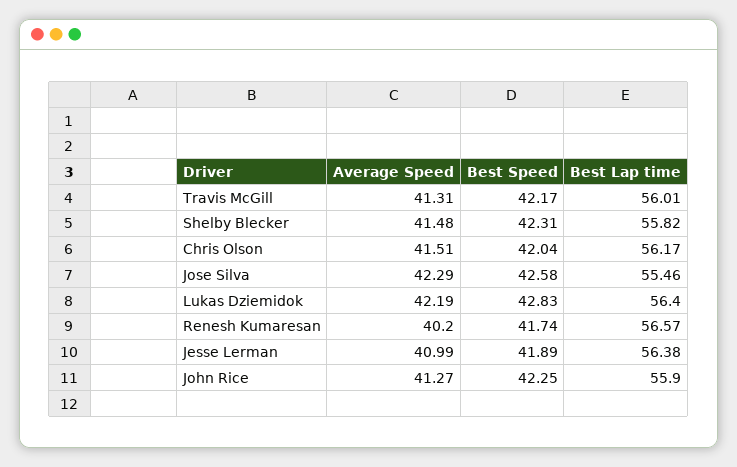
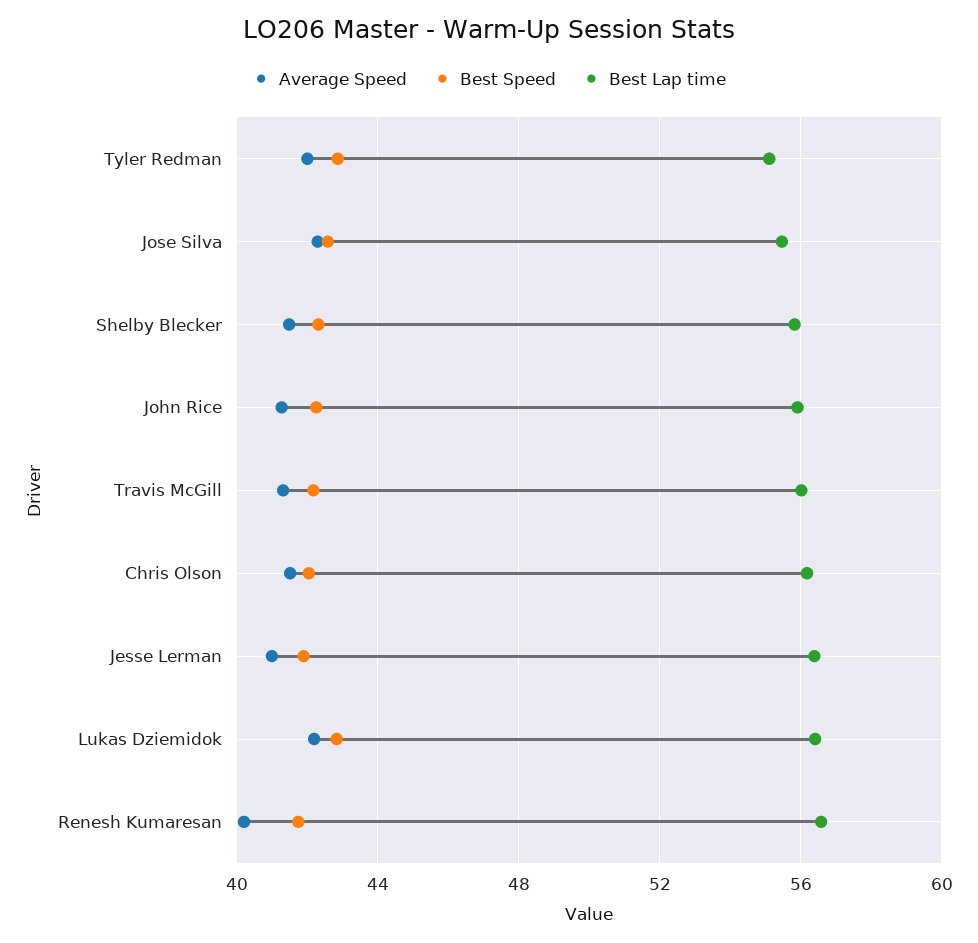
  {
    "Average Speed": {
      "Travis McGill": 41.31,
      "Shelby Blecker": 41.48,
      "Chris Olson": 41.51,
      "Jose Silva": 42.29,
      "Lukas Dziemidok": 42.19,
      "Renesh Kumaresan": 40.2,
      "Jesse Lerman": 40.99,
-     "John Rice": 41.27
+     "John Rice": 41.27,
+     "Tyler Redman": 42
    },
    "Best Speed": {
      "Travis McGill": 42.17,
      "Shelby Blecker": 42.31,
      "Chris Olson": 42.04,
      "Jose Silva": 42.58,
      "Lukas Dziemidok": 42.83,
      "Renesh Kumaresan": 41.74,
      "Jesse Lerman": 41.89,
-     "John Rice": 42.25
+     "John Rice": 42.25,
+     "Tyler Redman": 43
    },
    "Best Lap time": {
      "Travis McGill": 56.01,
      "Shelby Blecker": 55.82,
      "Chris Olson": 56.17,
      "Jose Silva": 55.46,
      "Lukas Dziemidok": 56.4,
      "Renesh Kumaresan": 56.57,
      "Jesse Lerman": 56.38,
-     "John Rice": 55.9
+     "John Rice": 55.9,
+     "Tyler Redman": 55
    }
  }

